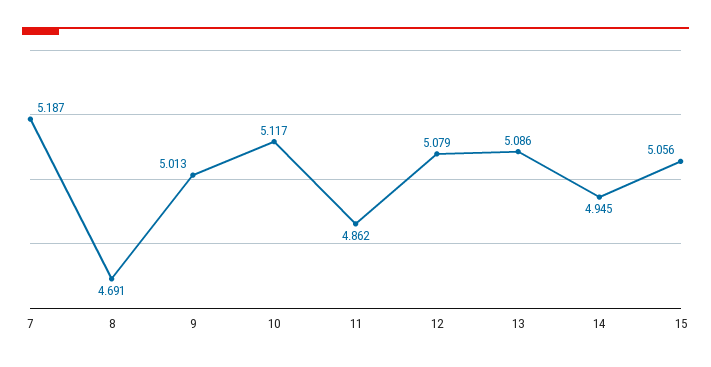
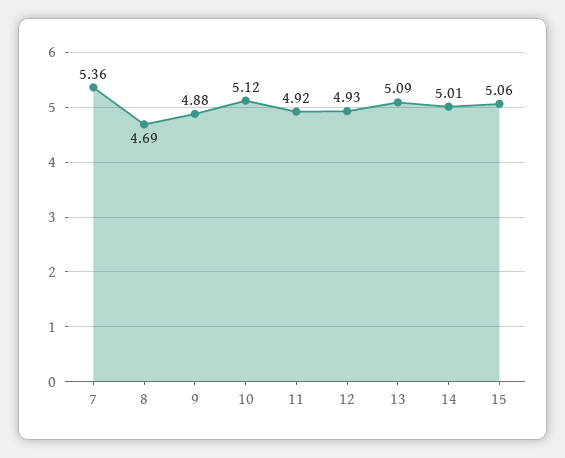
  {
-   "7": 5.187,
+   "7": 5.36,
    "8": 4.691,
-   "9": 5.013,
+   "9": 4.88,
    "10": 5.117,
-   "11": 4.862,
+   "11": 4.92,
-   "12": 5.079,
+   "12": 4.93,
    "13": 5.086,
-   "14": 4.945,
+   "14": 5.01,
    "15": 5.056
  }

